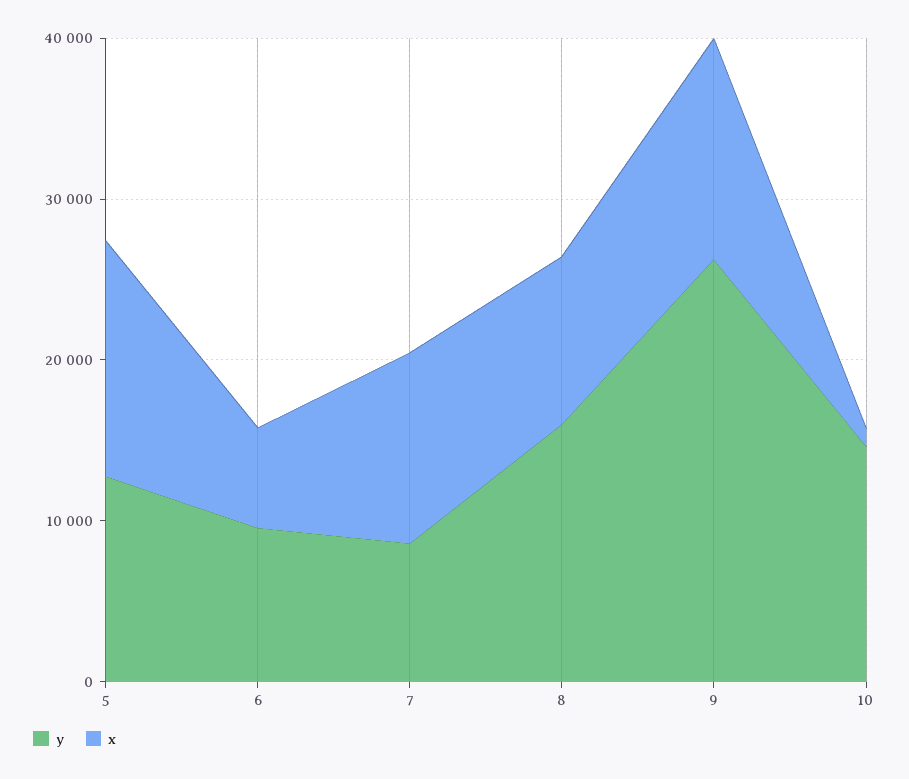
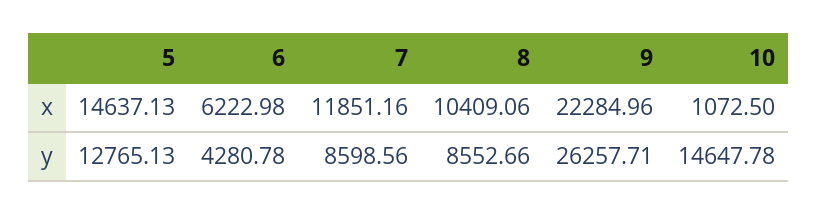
  {
    "y": {
      "5": 12765.13,
-     "6": 10000,
+     "6": 4280.78,
      "7": 8598.56,
-     "8": 16000,
+     "8": 8552.66,
      "9": 26257.71,
      "10": 14647.78
    },
    "x": {
      "5": 14637.13,
      "6": 6222.98,
      "7": 11851.16,
      "8": 10409.06,
-     "9": 14000,
+     "9": 22284.96,
      "10": 1072.5
    }
  }

